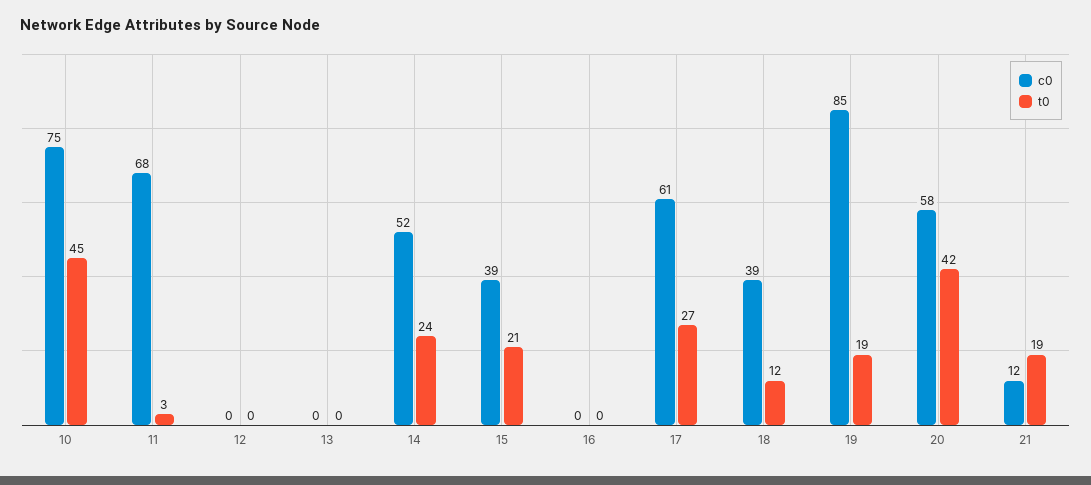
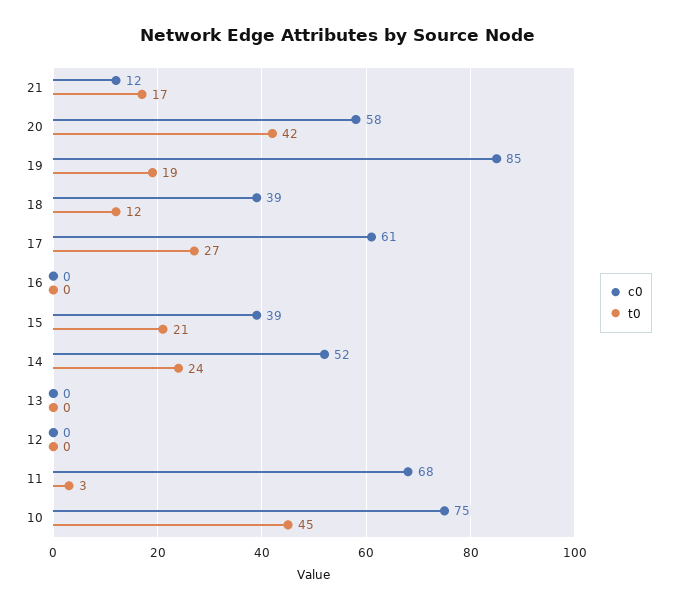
  {
    "c0": {
      "10": 75,
      "11": 68,
      "12": 0,
      "13": 0,
      "14": 52,
      "15": 39,
      "16": 0,
      "17": 61,
      "18": 39,
      "19": 85,
      "20": 58,
      "21": 12
    },
    "t0": {
      "10": 45,
      "11": 3,
      "12": 0,
      "13": 0,
      "14": 24,
      "15": 21,
      "16": 0,
      "17": 27,
      "18": 12,
      "19": 19,
      "20": 42,
-     "21": 19
+     "21": 17
    }
  }

